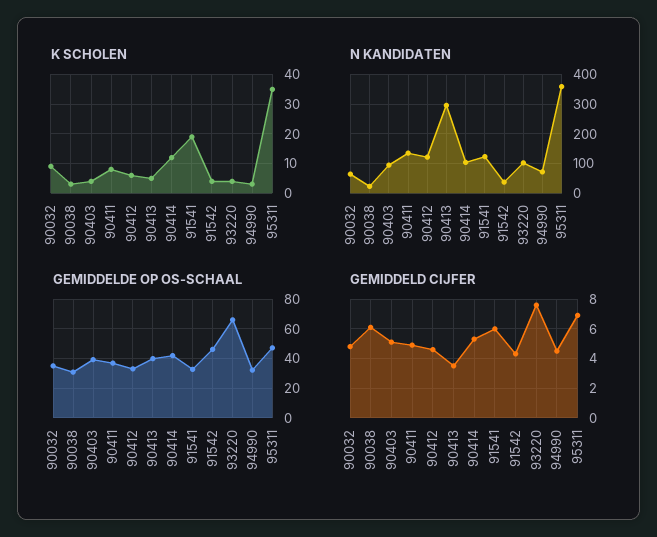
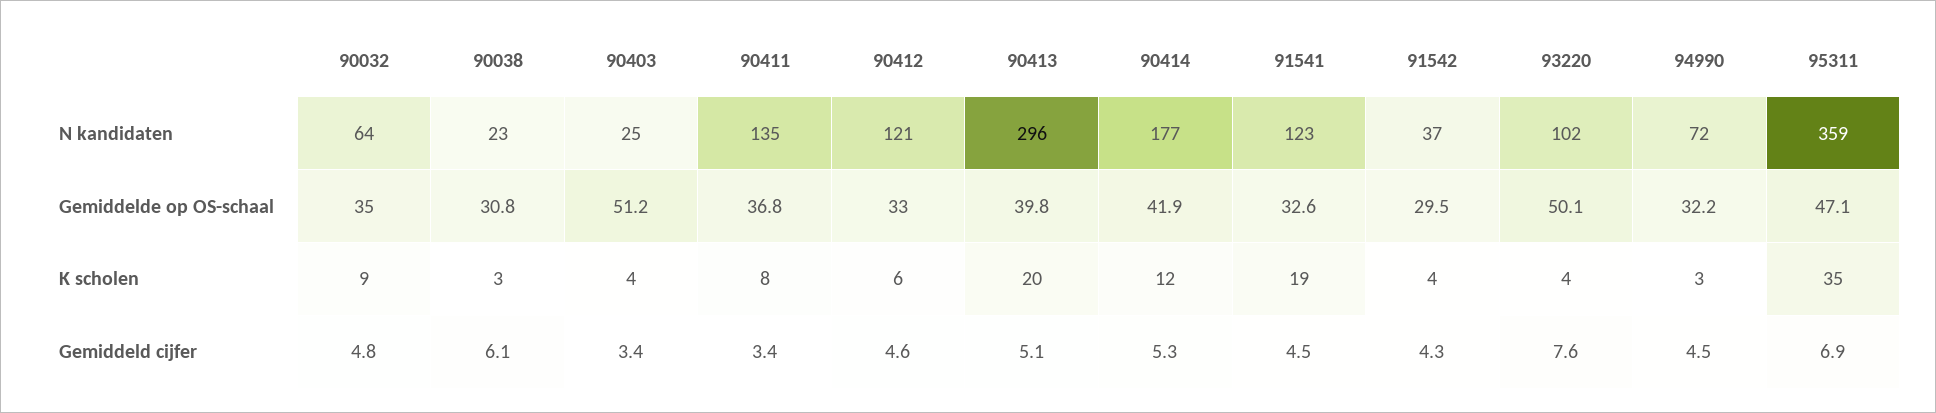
  {
    "K SCHOLEN": {
      "90032": 9,
      "90038": 3,
      "90403": 4,
      "90411": 8,
      "90412": 6,
-     "90413": 5,
+     "90413": 20,
      "90414": 12,
      "91541": 19,
      "91542": 4,
      "93220": 4,
      "94990": 3,
      "95311": 35
    },
    "N KANDIDATEN": {
      "90032": 64,
      "90038": 23,
-     "90403": 100,
+     "90403": 25,
      "90411": 135,
      "90412": 121,
      "90413": 296,
-     "90414": 100,
+     "90414": 177,
      "91541": 123,
      "91542": 37,
      "93220": 102,
      "94990": 72,
      "95311": 359
    },
    "GEMIDDELDE OP OS-SCHAAL": {
      "90032": 35,
      "90038": 30.8,
-     "90403": 40,
+     "90403": 51.2,
      "90411": 36.8,
      "90412": 33,
      "90413": 39.8,
      "90414": 41.9,
      "91541": 32.6,
-     "91542": 45,
+     "91542": 29.5,
-     "93220": 65,
+     "93220": 50.1,
      "94990": 32.2,
      "95311": 47.1
    },
    "GEMIDDELD CIJFER": {
      "90032": 4.8,
      "90038": 6.1,
-     "90403": 5,
+     "90403": 3.4,
-     "90411": 5,
+     "90411": 3.4,
      "90412": 4.6,
-     "90413": 3.5,
+     "90413": 5.1,
      "90414": 5.3,
-     "91541": 6,
+     "91541": 4.5,
      "91542": 4.3,
      "93220": 7.6,
      "94990": 4.5,
      "95311": 6.9
    }
  }

